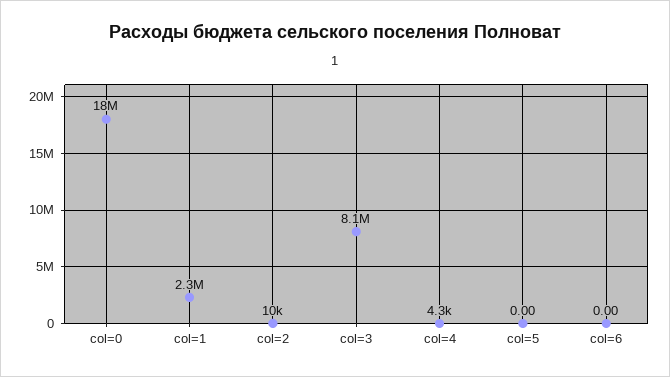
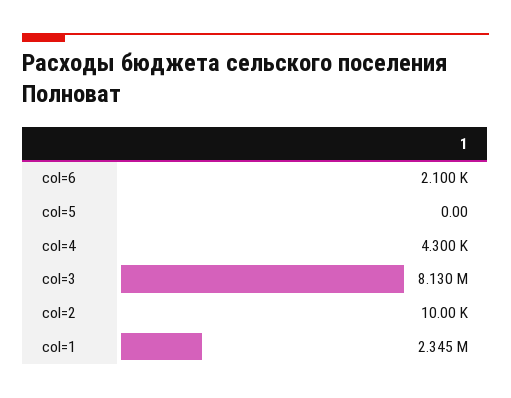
  {
-   "col=0": 18000000,
    "col=1": 2345000,
    "col=2": 10000,
    "col=3": 8130000,
    "col=4": 4300,
    "col=5": 0,
-   "col=6": 0
+   "col=6": 2100
  }

